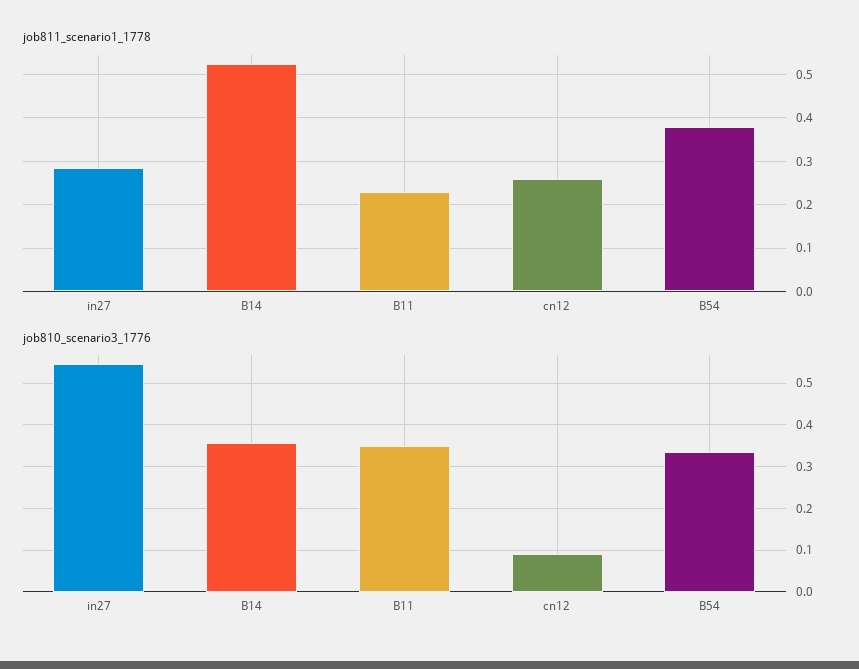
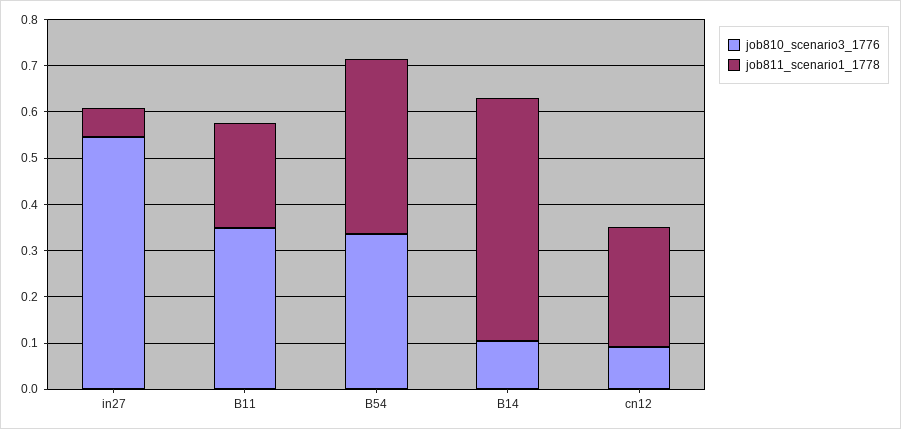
  {
    "job811_scenario1_1778": {
-     "in27": 0.28,
+     "in27": 0.06,
      "B14": 0.52,
      "B11": 0.22,
      "cn12": 0.26,
      "B54": 0.38
    },
    "job810_scenario3_1776": {
      "in27": 0.54,
-     "B14": 0.36,
+     "B14": 0.1,
      "B11": 0.34,
      "cn12": 0.1,
      "B54": 0.34
    }
  }

